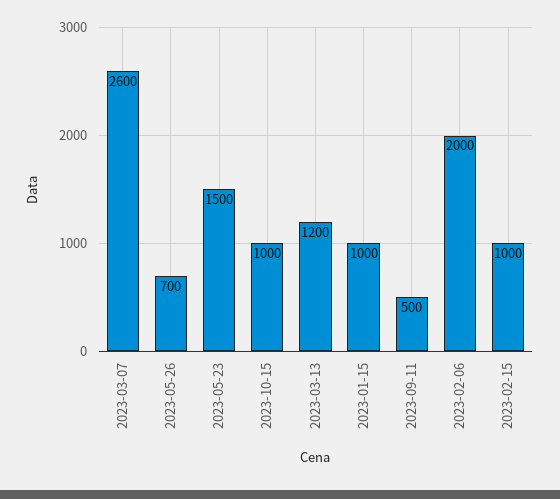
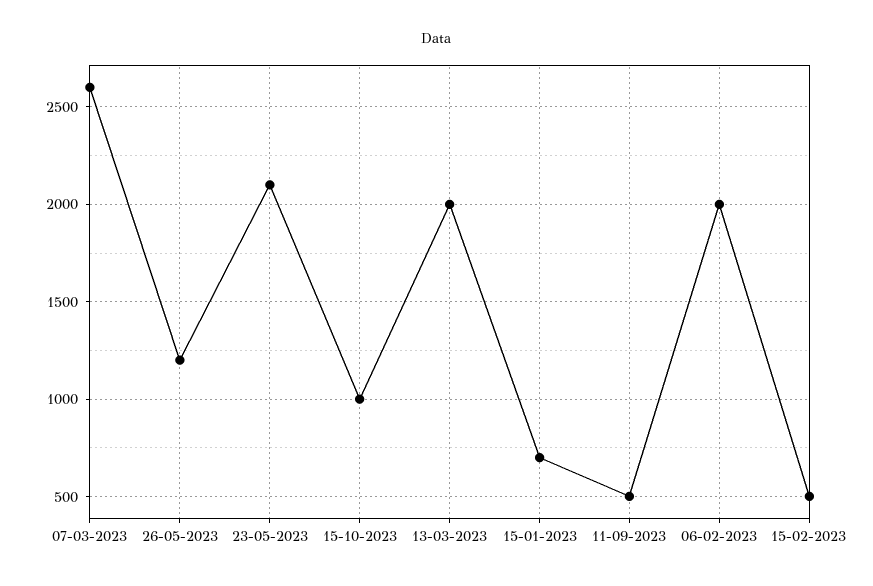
  {
    "2023-03-07": 2600,
-   "2023-05-26": 700,
+   "2023-05-26": 1200,
-   "2023-05-23": 1500,
+   "2023-05-23": 2100,
    "2023-10-15": 1000,
-   "2023-03-13": 1200,
+   "2023-03-13": 2000,
-   "2023-01-15": 1000,
+   "2023-01-15": 700,
    "2023-09-11": 500,
    "2023-02-06": 2000,
-   "2023-02-15": 1000
+   "2023-02-15": 500
  }

